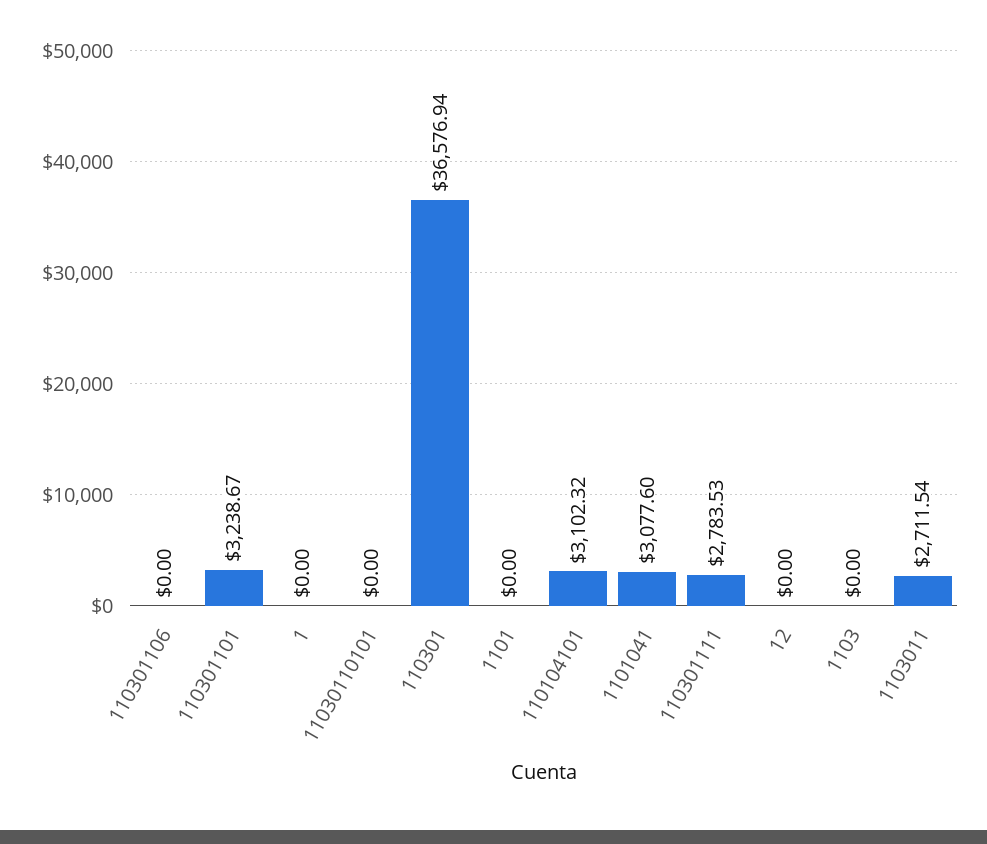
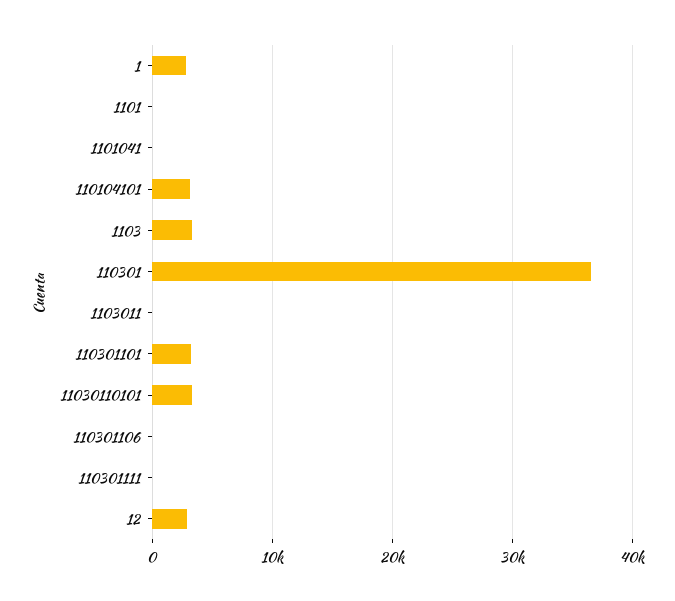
  {
    "110301106": 0,
    "110301101": 3238.67,
-   "1": 0,
+   "1": 3000,
-   "11030110101": 0,
+   "11030110101": 3000,
    "110301": 36576.94,
    "1101": 0,
    "110104101": 3102.32,
-   "1101041": 3077.6,
+   "1101041": 0,
-   "110301111": 2783.53,
+   "110301111": 0,
-   "12": 0,
+   "12": 3000,
-   "1103": 0,
+   "1103": 3000,
-   "1103011": 2711.54
+   "1103011": 0
  }

